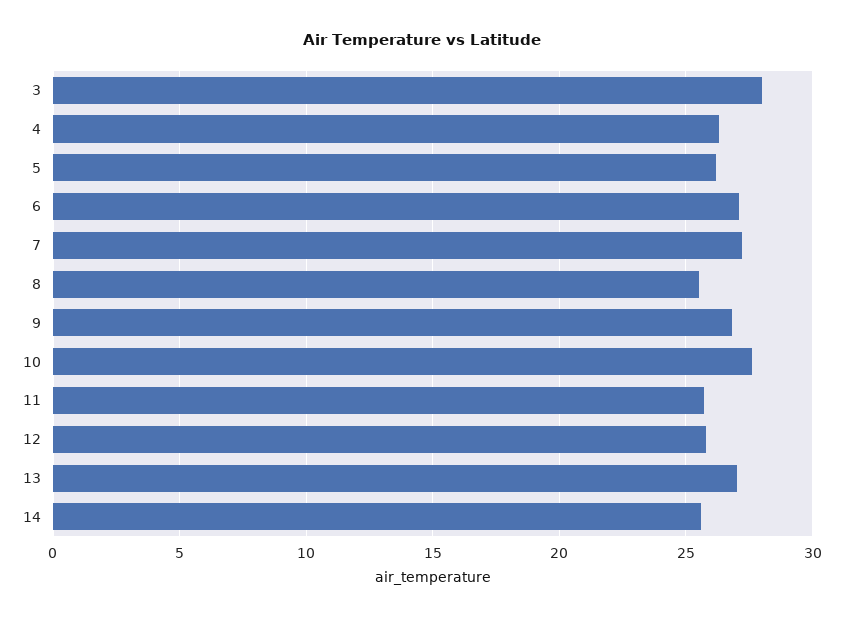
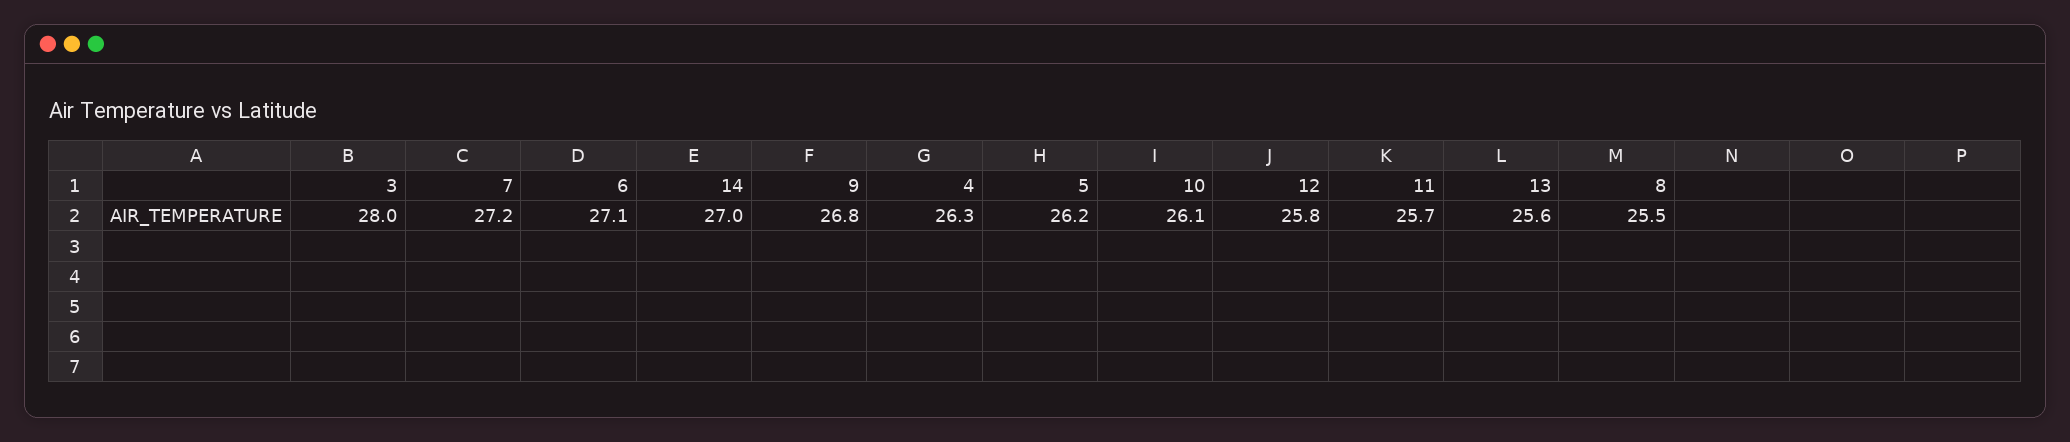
  {
    "3": 28,
    "4": 26.3,
    "5": 26.2,
    "6": 27.1,
    "7": 27.2,
    "8": 25.5,
    "9": 26.8,
-   "10": 27.5,
+   "10": 26.1,
    "11": 25.7,
    "12": 25.8,
-   "13": 27,
+   "13": 25.6,
-   "14": 25.5
+   "14": 27
  }

